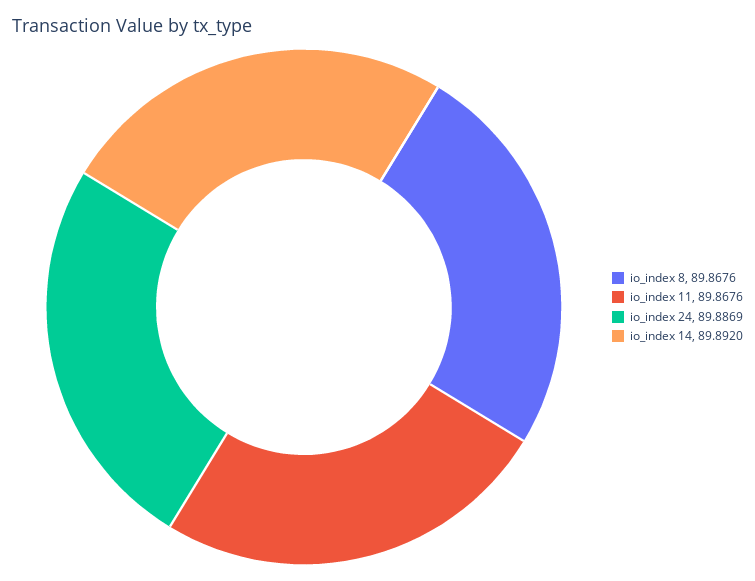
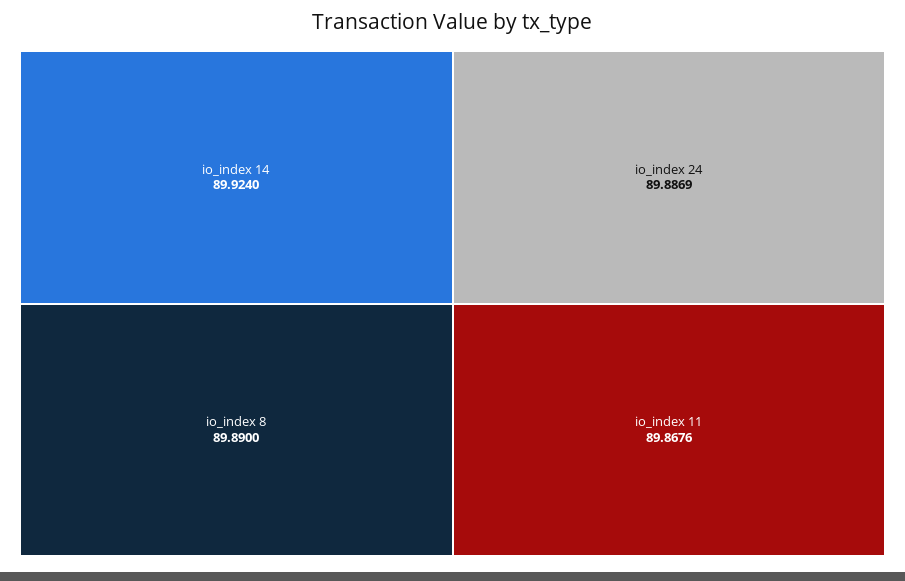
  {
-   "io_index 8": 89.8676,
+   "io_index 8": 89.89,
    "io_index 11": 89.8676,
    "io_index 24": 89.8869,
-   "io_index 14": 89.892
+   "io_index 14": 89.924
  }

